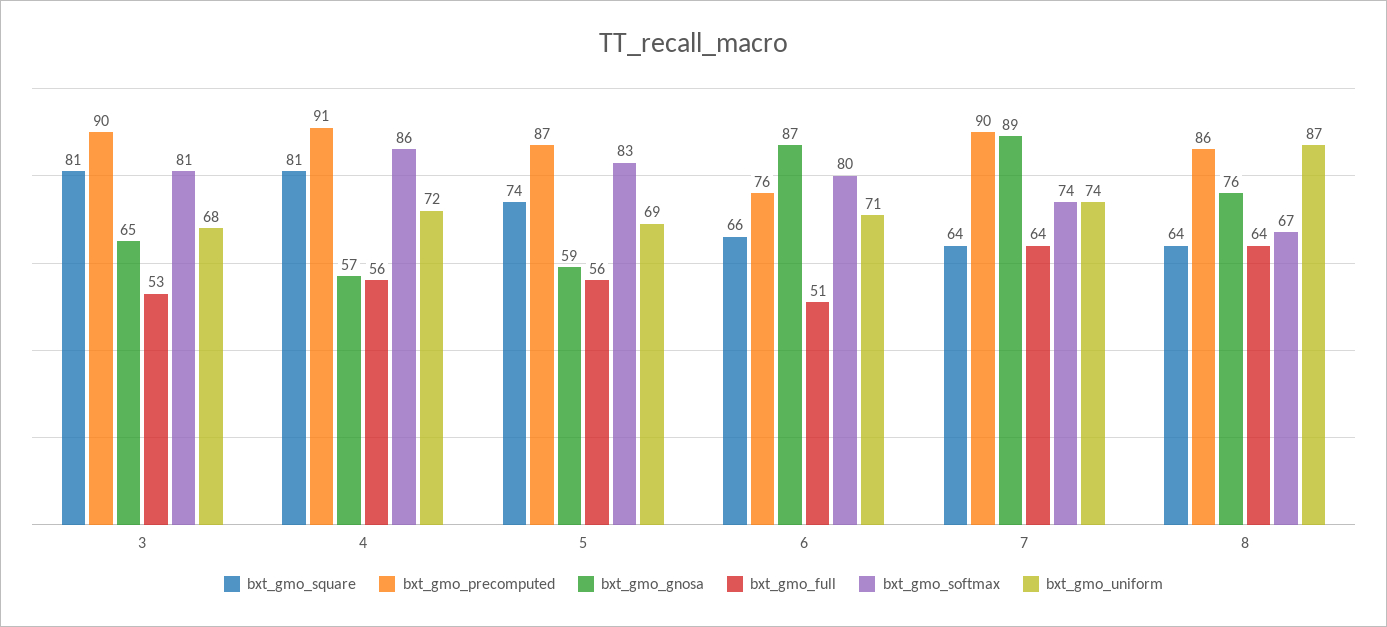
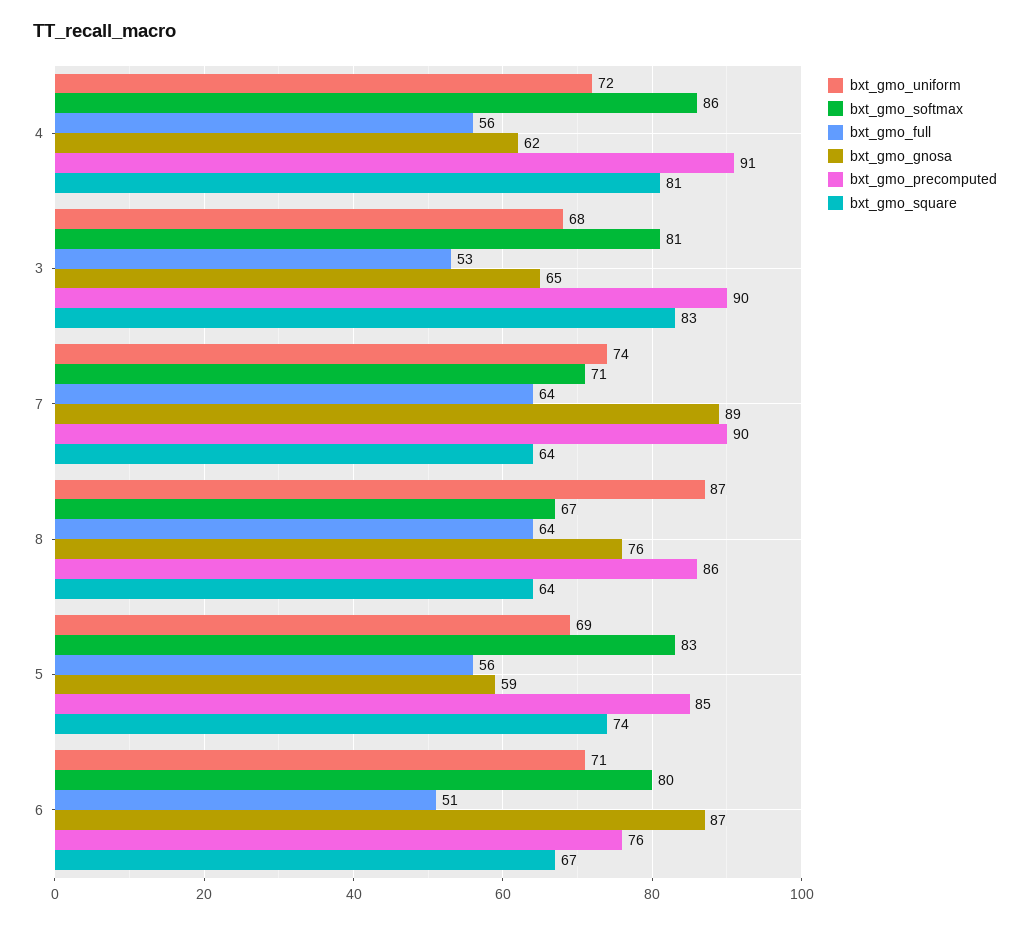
  {
    "bxt_gmo_square": {
-     "3": 81,
+     "3": 83,
      "4": 81,
      "5": 74,
-     "6": 66,
+     "6": 67,
      "7": 64,
      "8": 64
    },
    "bxt_gmo_precomputed": {
      "3": 90,
      "4": 91,
-     "5": 87,
+     "5": 85,
      "6": 76,
      "7": 90,
      "8": 86
    },
    "bxt_gmo_gnosa": {
      "3": 65,
-     "4": 57,
+     "4": 62,
      "5": 59,
      "6": 87,
      "7": 89,
      "8": 76
    },
    "bxt_gmo_full": {
      "3": 53,
      "4": 56,
      "5": 56,
      "6": 51,
      "7": 64,
      "8": 64
    },
    "bxt_gmo_softmax": {
      "3": 81,
      "4": 86,
      "5": 83,
      "6": 80,
-     "7": 74,
+     "7": 71,
      "8": 67
    },
    "bxt_gmo_uniform": {
      "3": 68,
      "4": 72,
      "5": 69,
      "6": 71,
      "7": 74,
      "8": 87
    }
  }

